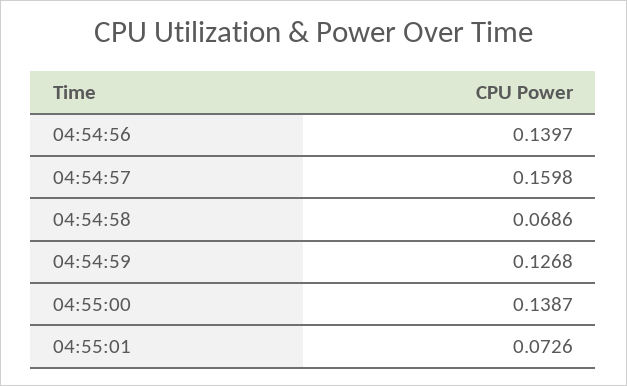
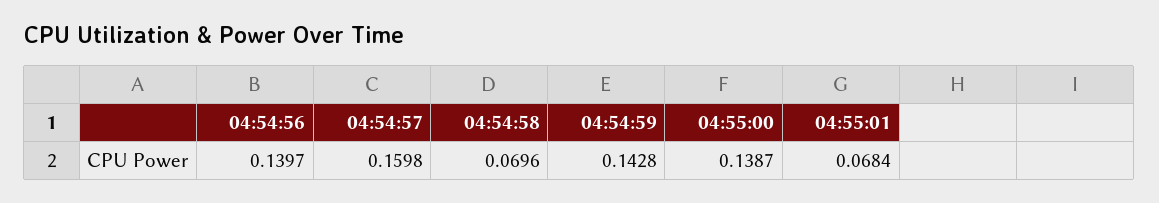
  {
    "04:54:56": 0.1397,
    "04:54:57": 0.1598,
-   "04:54:58": 0.0686,
+   "04:54:58": 0.0696,
-   "04:54:59": 0.1268,
+   "04:54:59": 0.1428,
    "04:55:00": 0.1387,
-   "04:55:01": 0.0726
+   "04:55:01": 0.0684
  }

